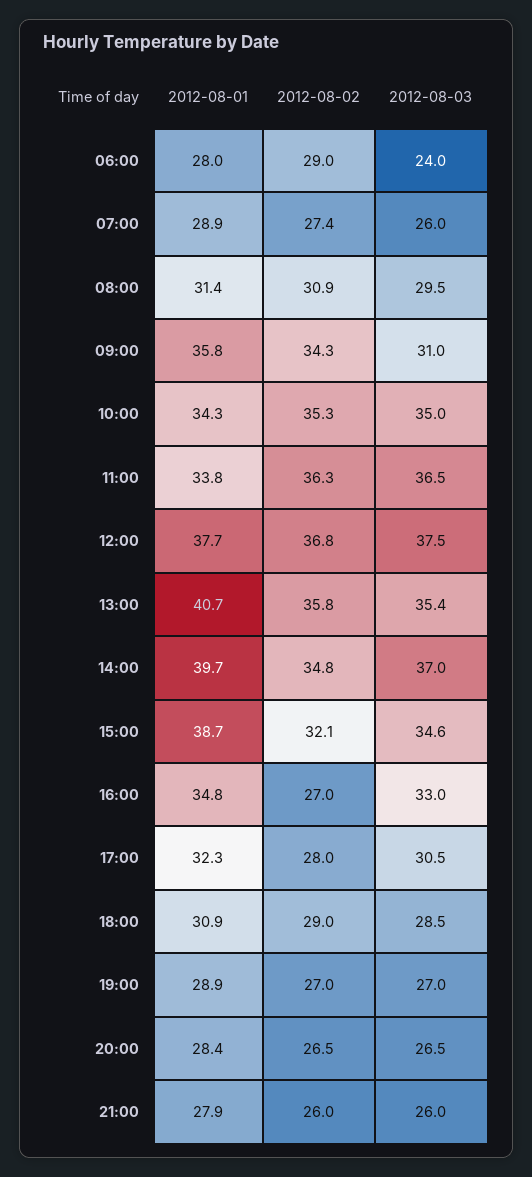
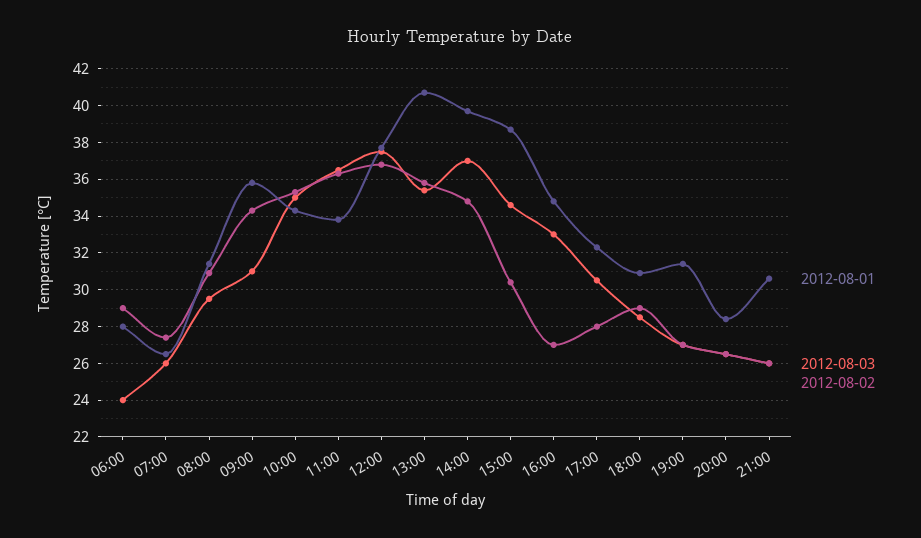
  {
    "2012-08-01": {
      "06:00": 28,
-     "07:00": 28.9,
+     "07:00": 26.5,
      "08:00": 31.4,
      "09:00": 35.8,
      "10:00": 34.3,
      "11:00": 33.8,
      "12:00": 37.7,
      "13:00": 40.7,
      "14:00": 39.7,
      "15:00": 38.7,
      "16:00": 34.8,
      "17:00": 32.3,
      "18:00": 30.9,
-     "19:00": 28.9,
+     "19:00": 31.5,
      "20:00": 28.4,
-     "21:00": 27.9
+     "21:00": 30.5
    },
    "2012-08-02": {
      "06:00": 29,
      "07:00": 27.4,
      "08:00": 30.9,
      "09:00": 34.3,
      "10:00": 35.3,
      "11:00": 36.3,
      "12:00": 36.8,
      "13:00": 35.8,
      "14:00": 34.8,
-     "15:00": 32.1,
+     "15:00": 30.5,
      "16:00": 27,
      "17:00": 28,
      "18:00": 29,
      "19:00": 27,
      "20:00": 26.5,
      "21:00": 26
    },
    "2012-08-03": {
      "06:00": 24,
      "07:00": 26,
      "08:00": 29.5,
      "09:00": 31,
      "10:00": 35,
      "11:00": 36.5,
      "12:00": 37.5,
      "13:00": 35.4,
      "14:00": 37,
      "15:00": 34.6,
      "16:00": 33,
      "17:00": 30.5,
      "18:00": 28.5,
      "19:00": 27,
      "20:00": 26.5,
      "21:00": 26
    }
  }

